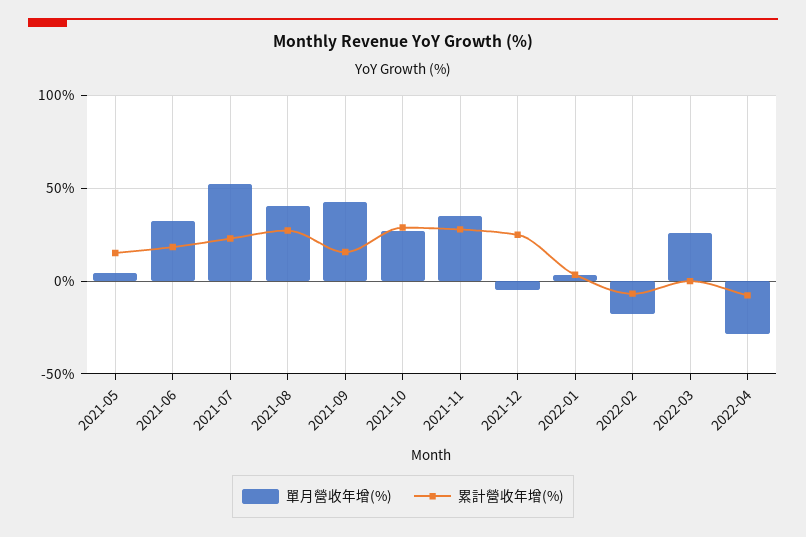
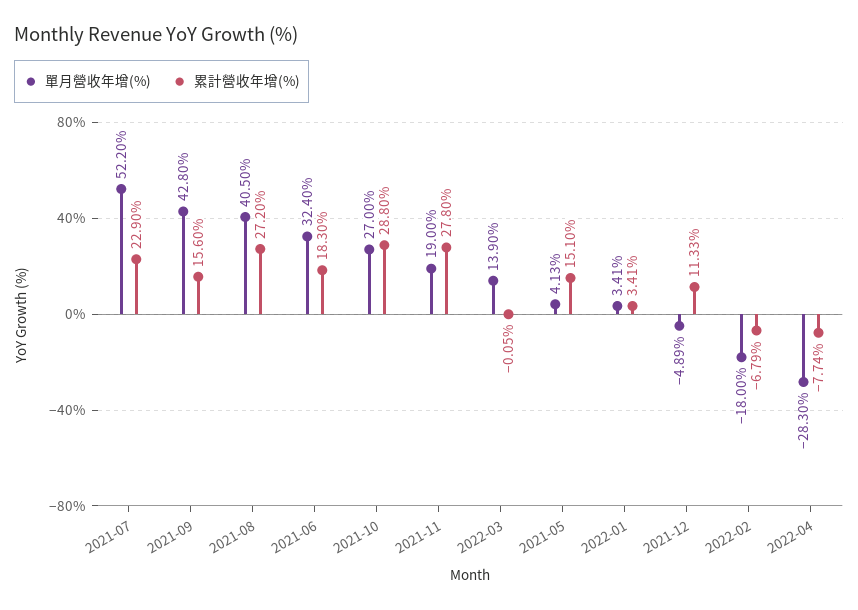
  {
    "單月營收年增(%)": {
      "2021-05": 4.13,
      "2021-06": 32.4,
      "2021-07": 52.2,
      "2021-08": 40.5,
      "2021-09": 42.8,
      "2021-10": 27,
-     "2021-11": 35,
+     "2021-11": 19,
      "2021-12": -4.89,
      "2022-01": 3.41,
      "2022-02": -18,
-     "2022-03": 25,
+     "2022-03": 13.9,
      "2022-04": -28.3
    },
    "累計營收年增(%)": {
      "2021-05": 15.1,
      "2021-06": 18.3,
      "2021-07": 22.9,
      "2021-08": 27.2,
      "2021-09": 15.6,
      "2021-10": 28.8,
      "2021-11": 27.8,
-     "2021-12": 25,
+     "2021-12": 11.33,
      "2022-01": 3.41,
      "2022-02": -6.79,
      "2022-03": -0.05,
      "2022-04": -7.74
    }
  }

